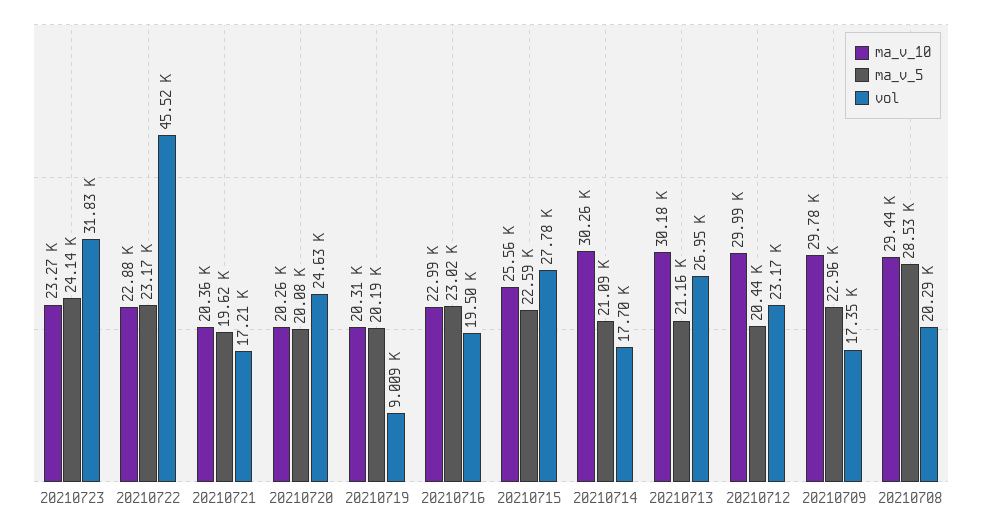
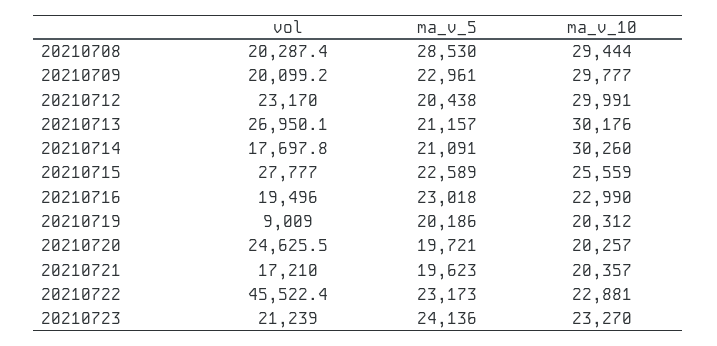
  {
    "ma_v_10": {
      "20210723": 23270,
      "20210722": 22881,
      "20210721": 20357,
      "20210720": 20257,
      "20210719": 20312,
      "20210716": 22990,
      "20210715": 25559,
      "20210714": 30260,
      "20210713": 30176,
      "20210712": 29991,
      "20210709": 29777,
      "20210708": 29444
    },
    "ma_v_5": {
      "20210723": 24136,
      "20210722": 23173,
      "20210721": 19623,
-     "20210720": 20080,
+     "20210720": 19721,
      "20210719": 20186,
      "20210716": 23018,
      "20210715": 22589,
      "20210714": 21091,
      "20210713": 21157,
      "20210712": 20438,
      "20210709": 22961,
      "20210708": 28530
    },
    "vol": {
-     "20210723": 31830,
+     "20210723": 21239,
      "20210722": 45522.4,
      "20210721": 17210,
      "20210720": 24625.5,
      "20210719": 9009,
      "20210716": 19496,
      "20210715": 27777,
      "20210714": 17697.8,
      "20210713": 26950.1,
      "20210712": 23170,
-     "20210709": 17350,
+     "20210709": 20099.2,
      "20210708": 20287.4
    }
  }

